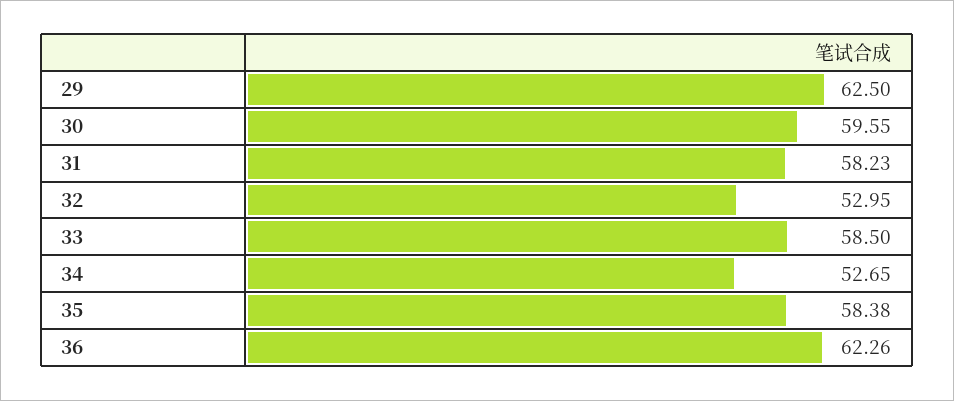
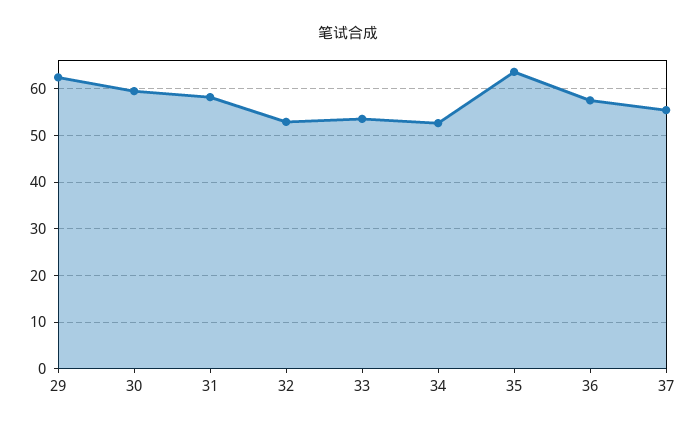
  {
    "29": 62.5,
    "30": 59.55,
    "31": 58.23,
    "32": 52.95,
-   "33": 58.5,
+   "33": 54,
    "34": 52.65,
-   "35": 58.38,
+   "35": 64,
-   "36": 62.26
+   "36": 58,
+   "37": 56
  }

